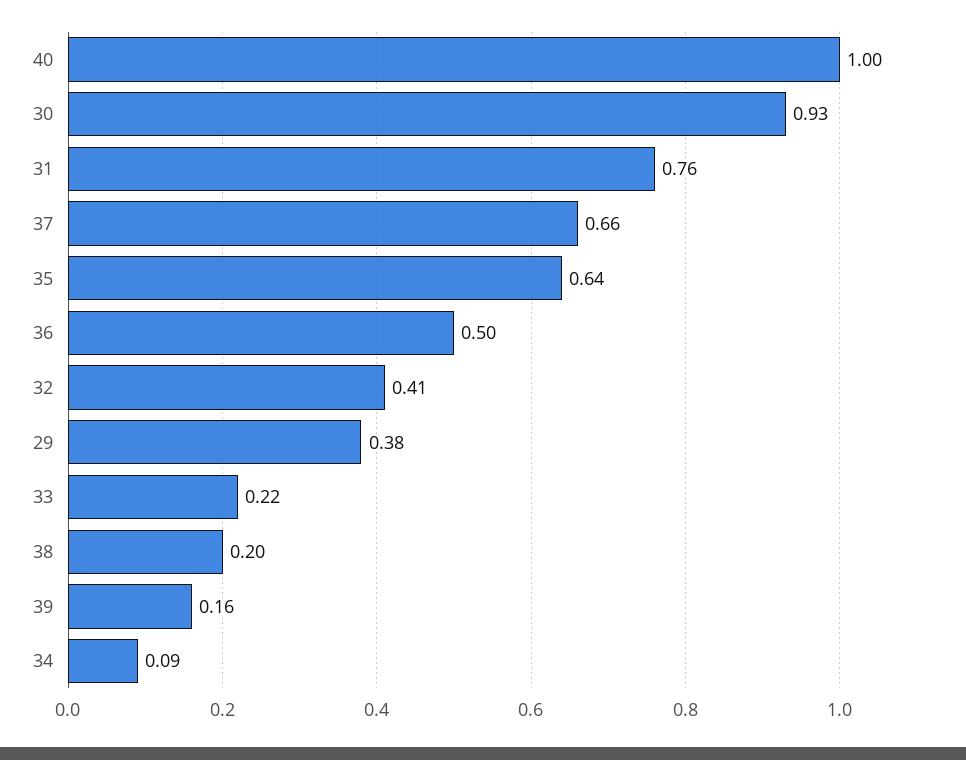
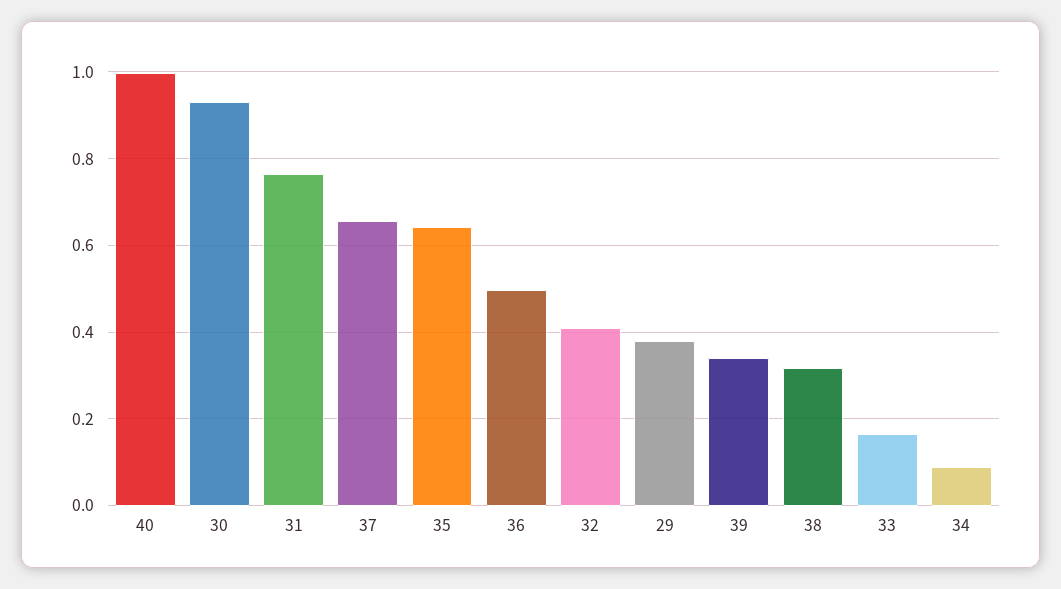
  {
    "40": 1,
    "30": 0.93,
    "31": 0.76,
    "37": 0.66,
    "35": 0.64,
    "36": 0.5,
    "32": 0.41,
    "29": 0.38,
-   "33": 0.22,
+   "33": 0.16,
-   "38": 0.2,
+   "38": 0.32,
-   "39": 0.16,
+   "39": 0.34,
    "34": 0.09
  }

